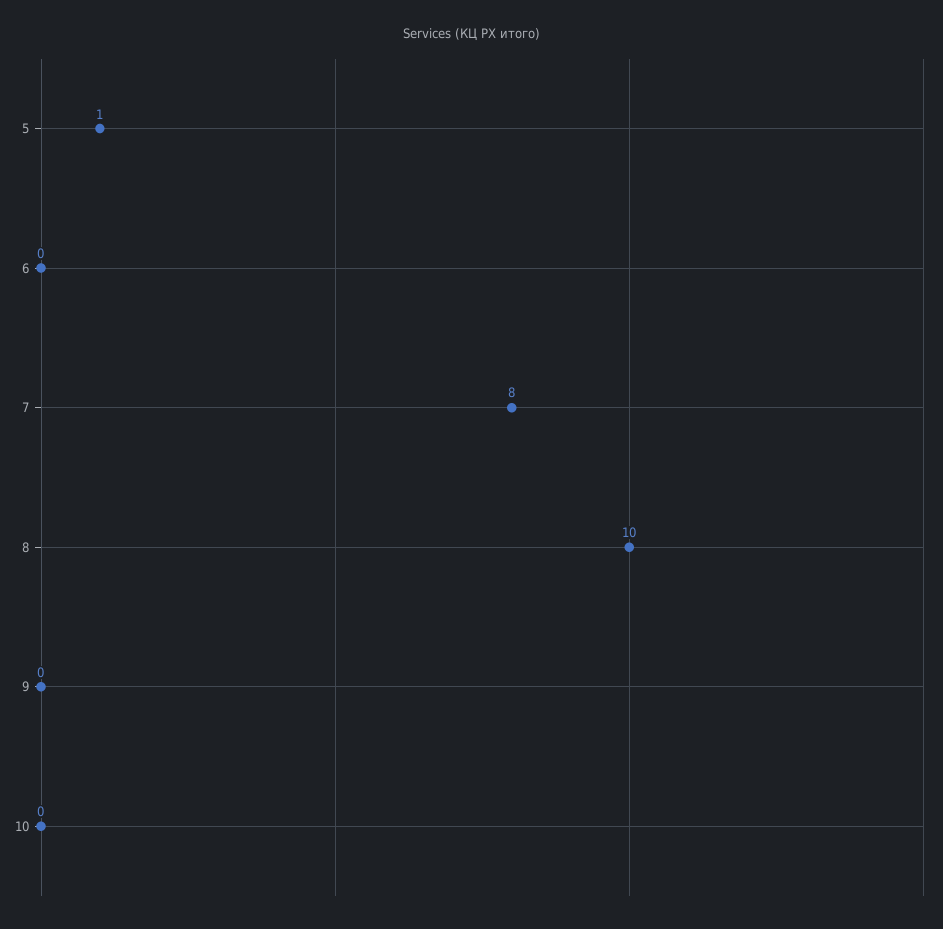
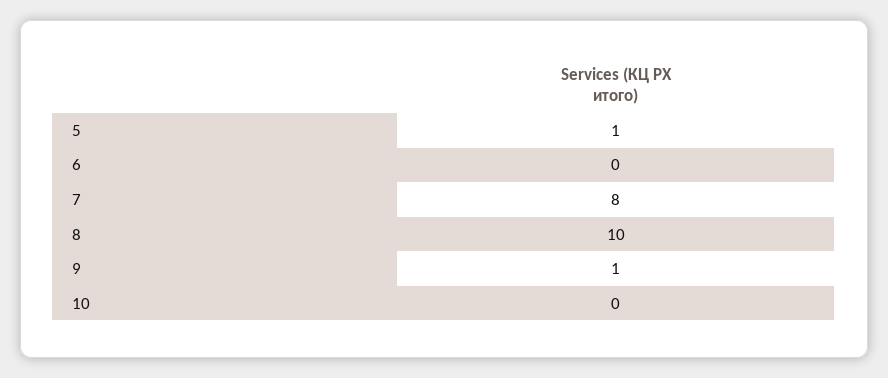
  {
    "5": 1,
    "6": 0,
    "7": 8,
    "8": 10,
-   "9": 0,
+   "9": 1,
    "10": 0
  }

